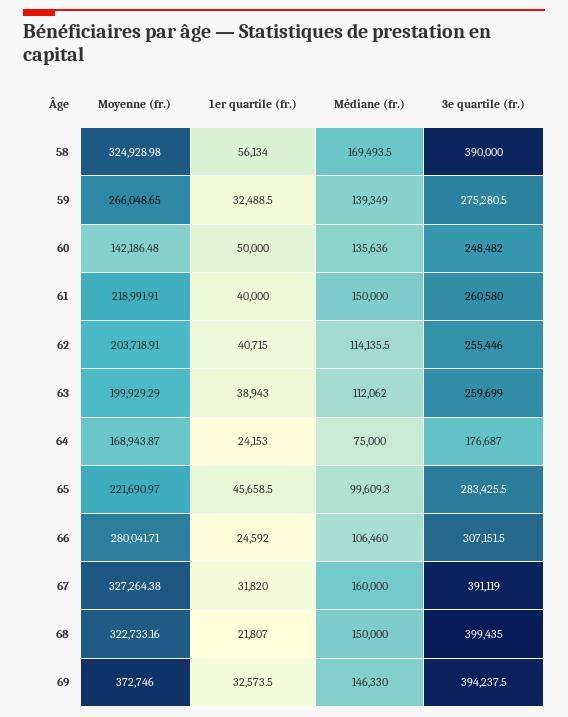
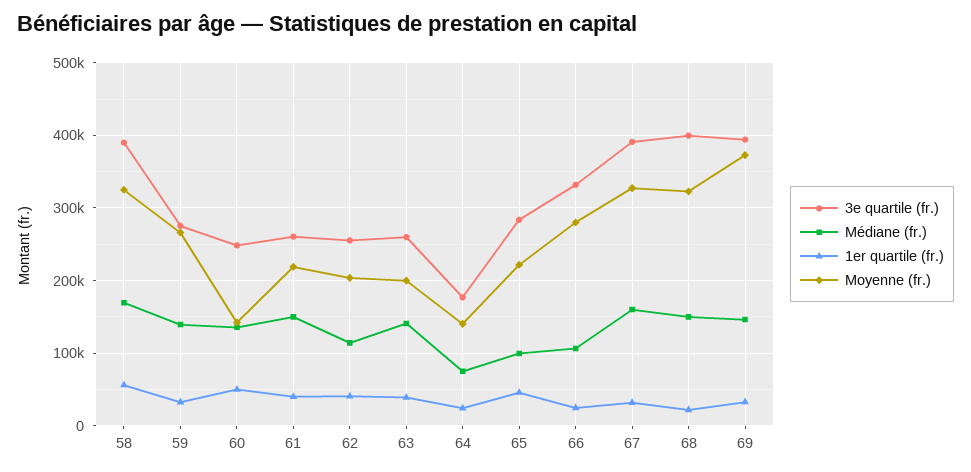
  {
    "Moyenne (fr.)": {
      "58": 324928.98,
      "59": 266048.65,
      "60": 142186.48,
      "61": 218991.91,
      "62": 203718.91,
      "63": 199929.29,
-     "64": 168943.87,
+     "64": 140000,
      "65": 221690.97,
      "66": 280041.71,
      "67": 327264.38,
      "68": 322733.16,
      "69": 372746
    },
    "1er quartile (fr.)": {
      "58": 56134,
      "59": 32488.5,
      "60": 50000,
      "61": 40000,
      "62": 40715,
      "63": 38943,
      "64": 24153,
      "65": 45658.5,
      "66": 24592,
      "67": 31820,
      "68": 21807,
      "69": 32573.5
    },
    "Médiane (fr.)": {
      "58": 169493.5,
      "59": 139349,
      "60": 135636,
      "61": 150000,
      "62": 114135.5,
-     "63": 112062,
+     "63": 140000,
      "64": 75000,
      "65": 99609.3,
      "66": 106460,
      "67": 160000,
      "68": 150000,
      "69": 146330
    },
    "3e quartile (fr.)": {
      "58": 390000,
      "59": 275280.5,
      "60": 248482,
      "61": 260580,
      "62": 255446,
      "63": 259699,
      "64": 176687,
      "65": 283425.5,
-     "66": 307151.5,
+     "66": 330000,
      "67": 391119,
      "68": 399435,
      "69": 394237.5
    }
  }

